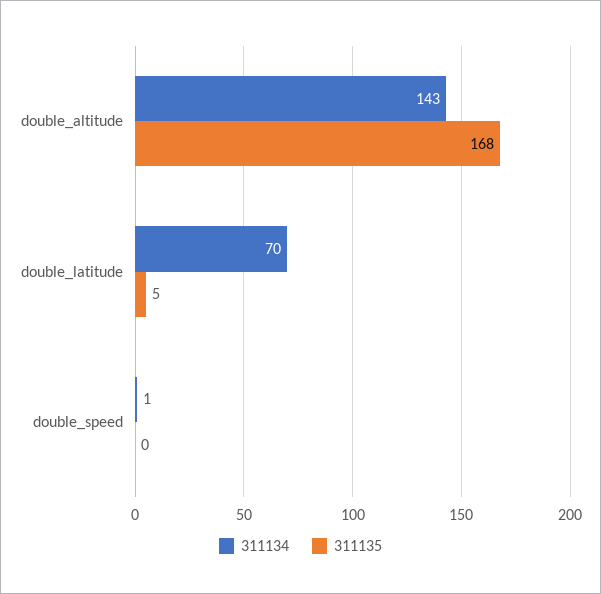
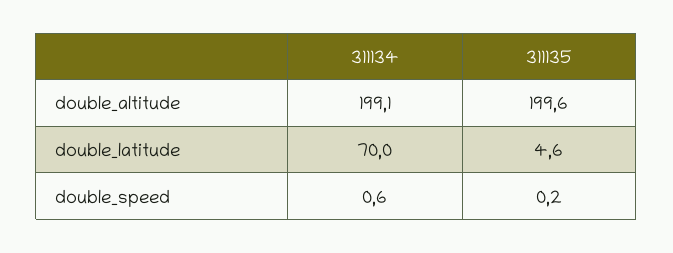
  {
    "311134": {
-     "double_altitude": 143,
+     "double_altitude": 199.1,
      "double_latitude": 70,
      "double_speed": 0.6
    },
    "311135": {
-     "double_altitude": 168,
+     "double_altitude": 199.6,
      "double_latitude": 4.6,
      "double_speed": 0.2
    }
  }

